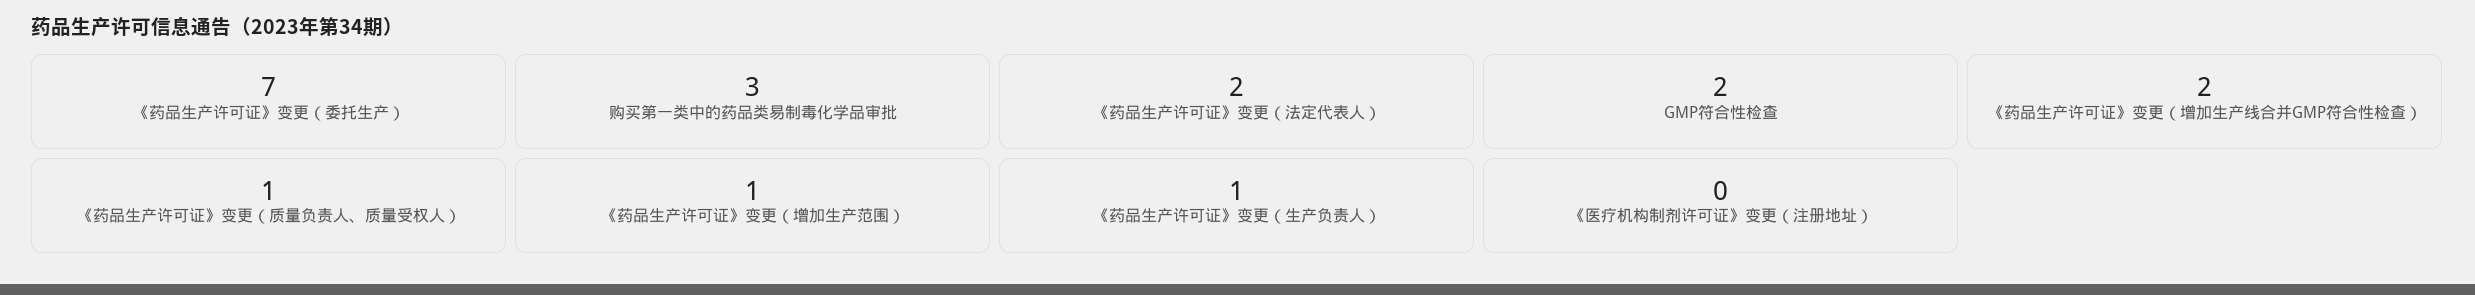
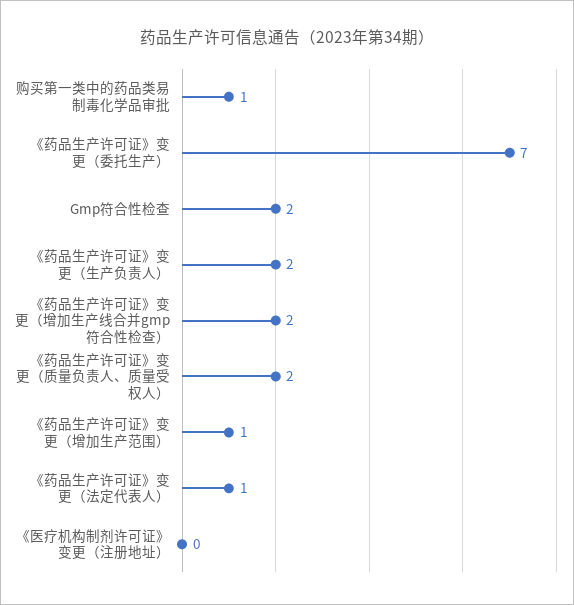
  {
    "《药品生产许可证》变更（委托生产）": 7,
-   "购买第一类中的药品类易制毒化学品审批": 3,
+   "购买第一类中的药品类易制毒化学品审批": 1,
-   "《药品生产许可证》变更（法定代表人）": 2,
+   "《药品生产许可证》变更（法定代表人）": 1,
    "GMP符合性检查": 2,
    "《药品生产许可证》变更（增加生产线合并GMP符合性检查）": 2,
-   "《药品生产许可证》变更（质量负责人、质量受权人）": 1,
+   "《药品生产许可证》变更（质量负责人、质量受权人）": 2,
    "《药品生产许可证》变更（增加生产范围）": 1,
-   "《药品生产许可证》变更（生产负责人）": 1,
+   "《药品生产许可证》变更（生产负责人）": 2,
    "《医疗机构制剂许可证》变更（注册地址）": 0
  }

